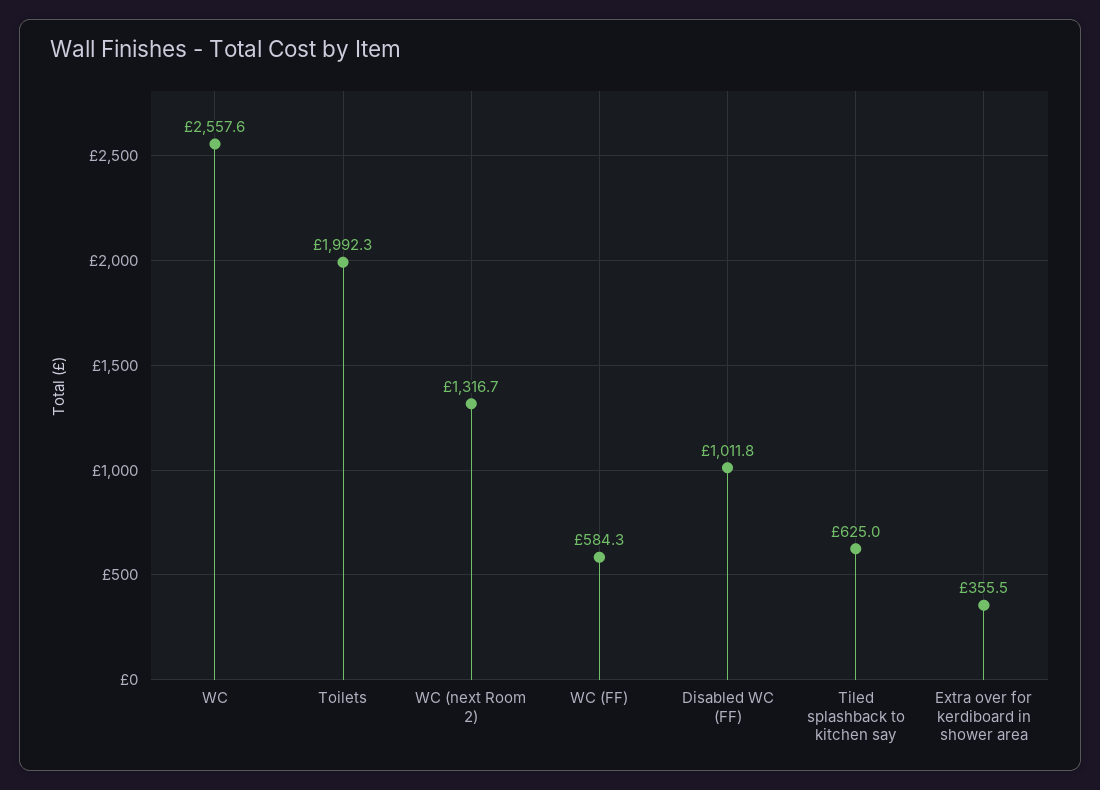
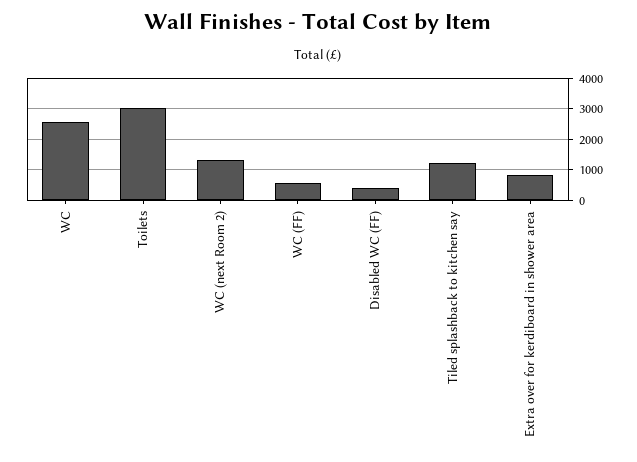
  {
    "WC": 2557.6,
-   "Toilets": 1992.3,
+   "Toilets": 3000,
    "WC (next Room 2)": 1316.7,
    "WC (FF)": 584.3,
-   "Disabled WC (FF)": 1011.8,
+   "Disabled WC (FF)": 400,
-   "Tiled splashback to kitchen say": 625,
+   "Tiled splashback to kitchen say": 1200,
-   "Extra over for kerdiboard in shower area": 355.5
+   "Extra over for kerdiboard in shower area": 800
  }

